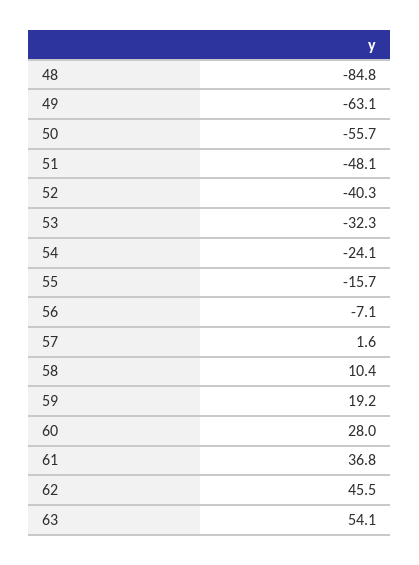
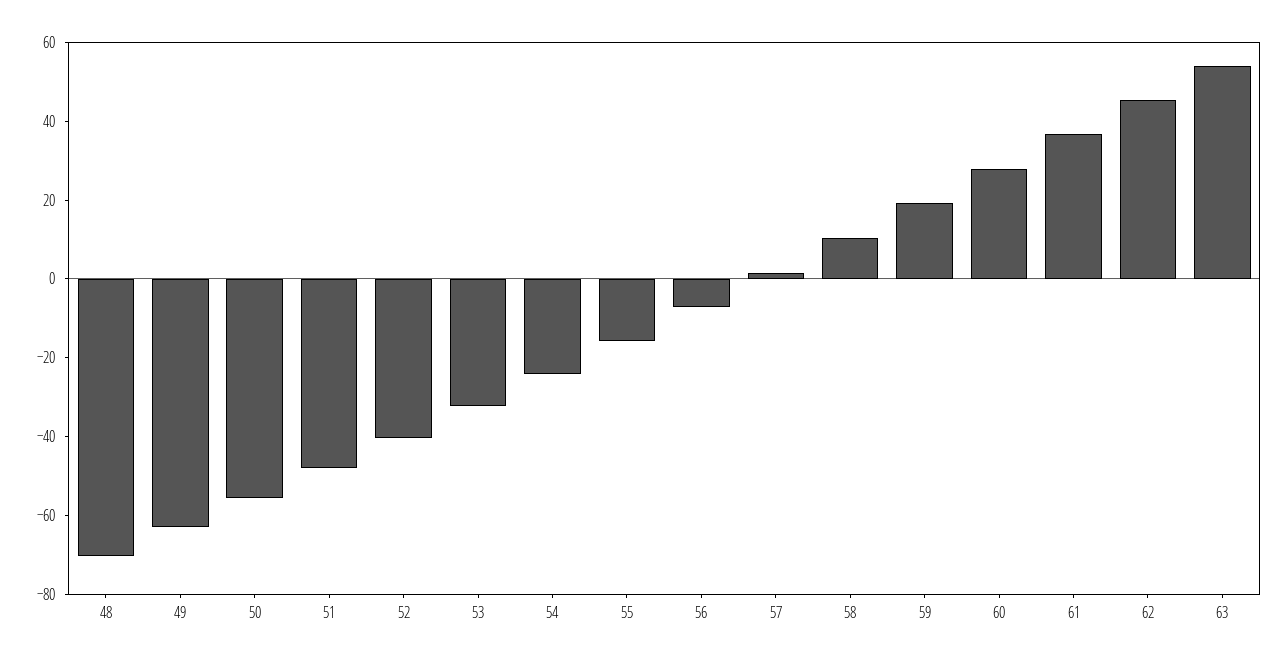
  {
-   "48": -84.8,
+   "48": -70,
    "49": -63.1,
    "50": -55.7,
    "51": -48.1,
    "52": -40.3,
    "53": -32.3,
    "54": -24.1,
    "55": -15.7,
    "56": -7.1,
    "57": 1.6,
    "58": 10.4,
    "59": 19.2,
    "60": 28,
    "61": 36.8,
    "62": 45.5,
    "63": 54.1
  }

